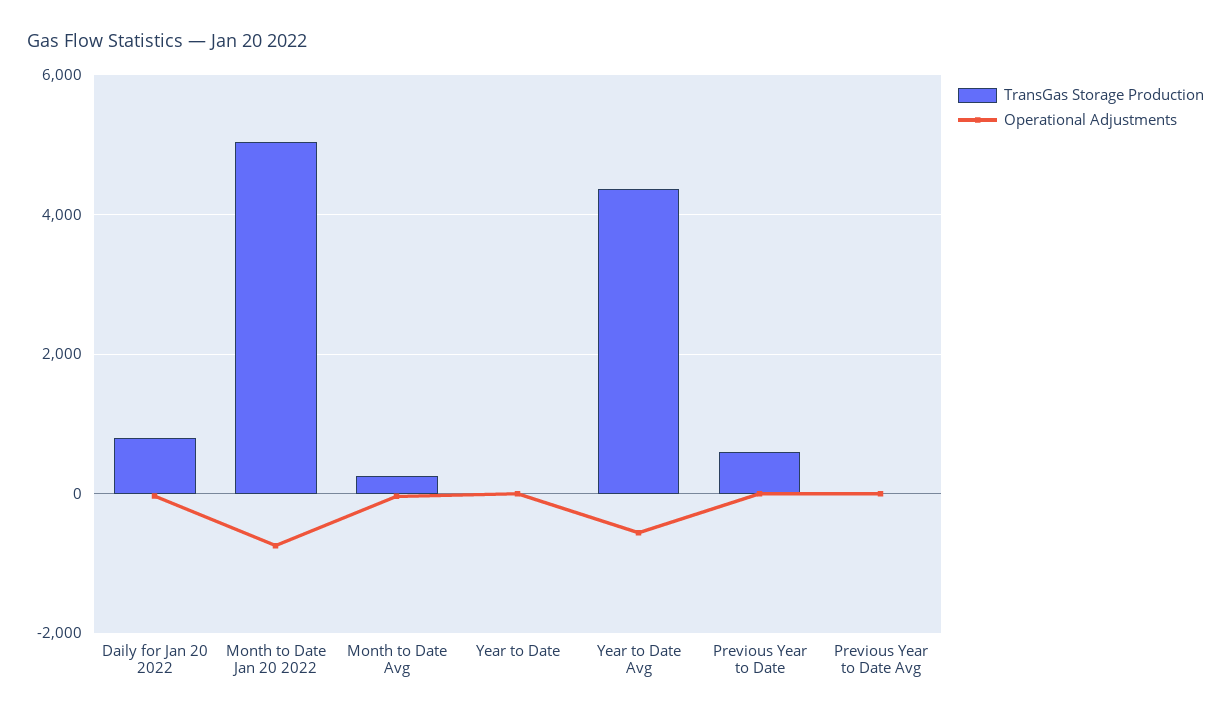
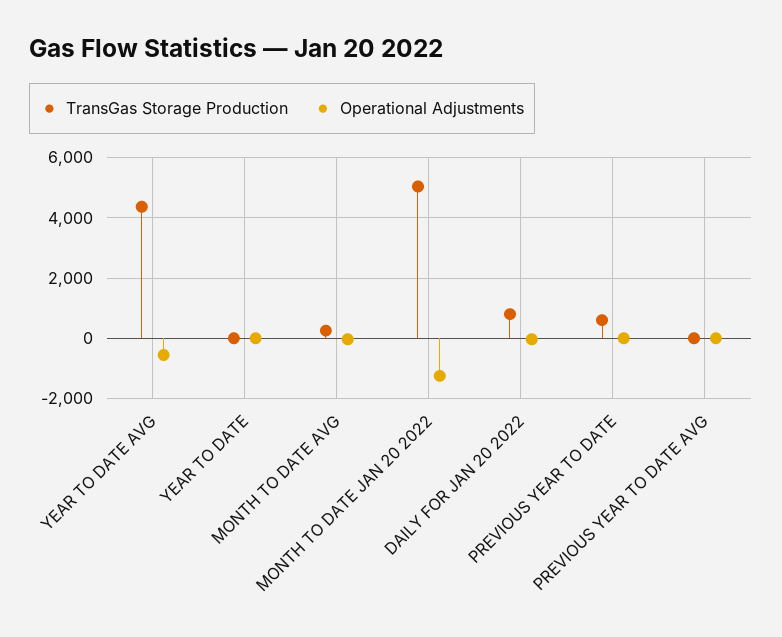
  {
    "TransGas Storage Production": {
      "Daily for Jan 20 2022": 800,
      "Month to Date Jan 20 2022": 5000,
      "Month to Date Avg": 200,
      "Year to Date": 0,
      "Year to Date Avg": 4400,
      "Previous Year to Date": 600,
      "Previous Year to Date Avg": 0
    },
    "Operational Adjustments": {
      "Daily for Jan 20 2022": 0,
-     "Month to Date Jan 20 2022": -800,
+     "Month to Date Jan 20 2022": -1200,
      "Month to Date Avg": 0,
      "Year to Date": 0,
      "Year to Date Avg": -600,
      "Previous Year to Date": 0,
      "Previous Year to Date Avg": 0
    }
  }

